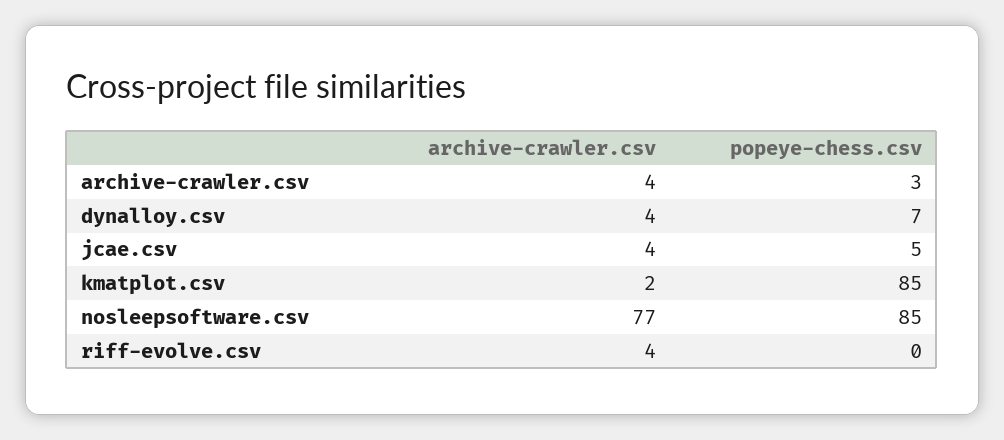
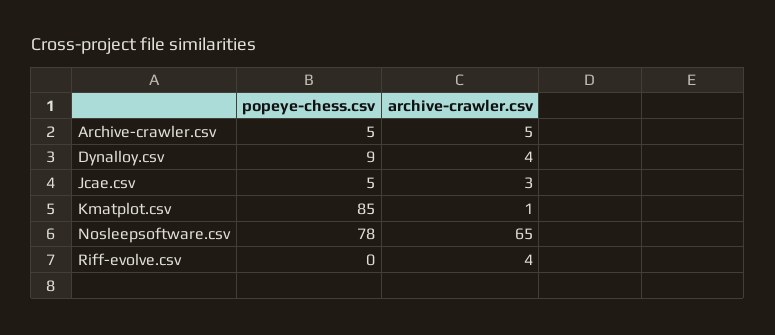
  {
    "archive-crawler.csv": {
-     "archive-crawler.csv": 4,
+     "archive-crawler.csv": 5,
      "dynalloy.csv": 4,
-     "jcae.csv": 4,
+     "jcae.csv": 3,
-     "kmatplot.csv": 2,
+     "kmatplot.csv": 1,
-     "nosleepsoftware.csv": 77,
+     "nosleepsoftware.csv": 65,
      "riff-evolve.csv": 4
    },
    "popeye-chess.csv": {
-     "archive-crawler.csv": 3,
+     "archive-crawler.csv": 5,
-     "dynalloy.csv": 7,
+     "dynalloy.csv": 9,
      "jcae.csv": 5,
      "kmatplot.csv": 85,
-     "nosleepsoftware.csv": 85,
+     "nosleepsoftware.csv": 78,
      "riff-evolve.csv": 0
    }
  }

